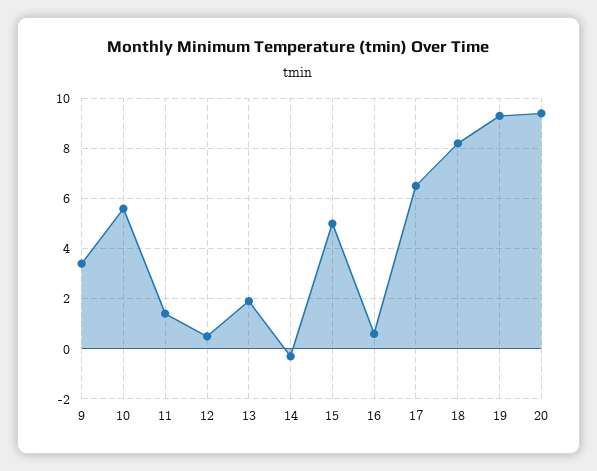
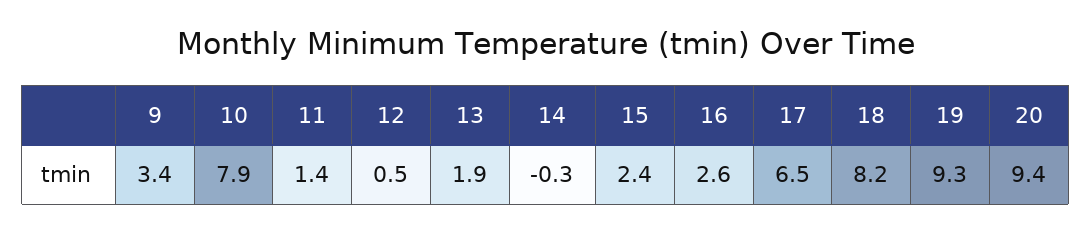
  {
    "9": 3.4,
-   "10": 5.5,
+   "10": 7.9,
    "11": 1.4,
    "12": 0.5,
    "13": 1.9,
    "14": -0.3,
-   "15": 5,
+   "15": 2.4,
-   "16": 0.5,
+   "16": 2.6,
    "17": 6.5,
    "18": 8.2,
    "19": 9.3,
    "20": 9.4
  }

